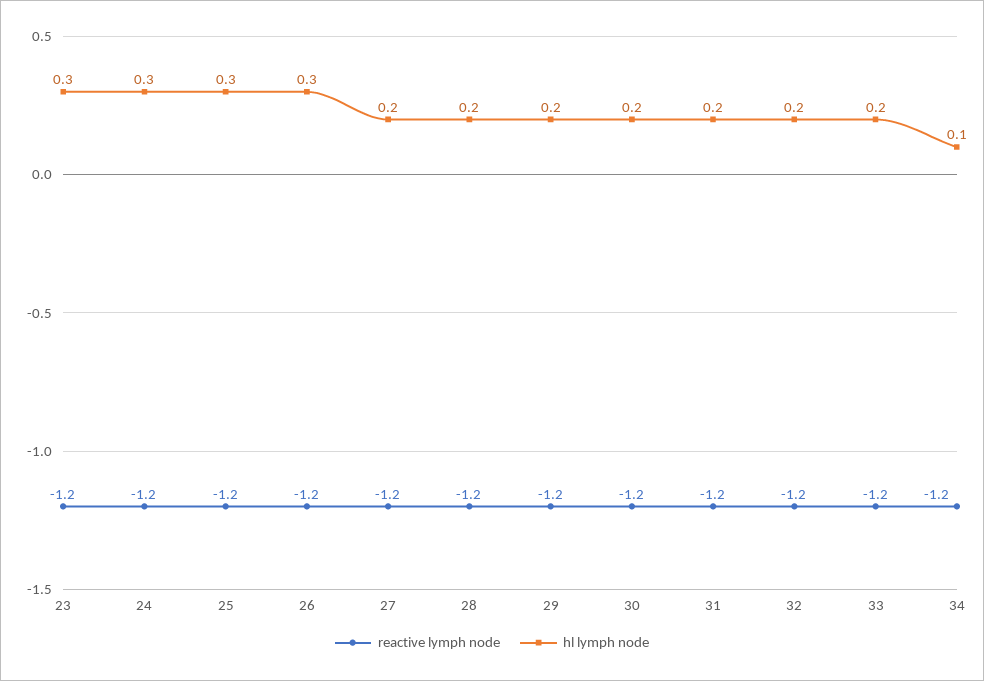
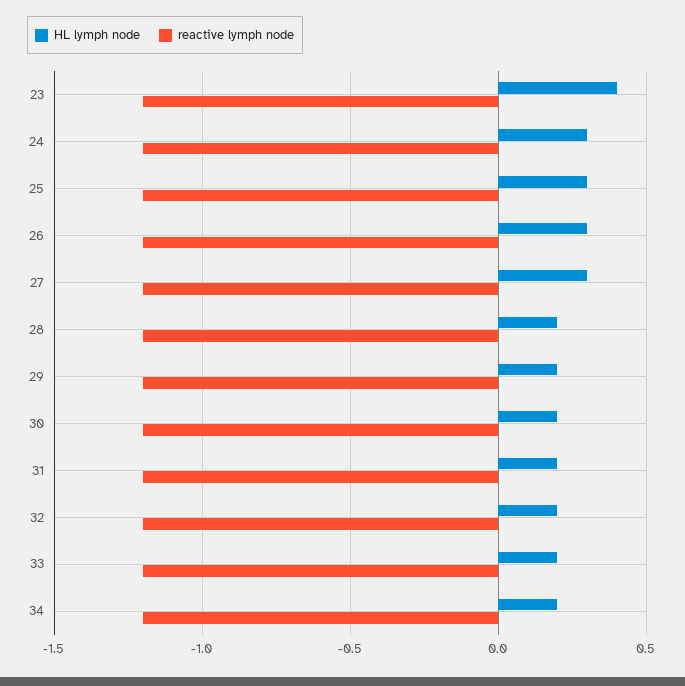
  {
    "reactive lymph node": {
      "23": -1.2,
      "24": -1.2,
      "25": -1.2,
      "26": -1.2,
      "27": -1.2,
      "28": -1.2,
      "29": -1.2,
      "30": -1.2,
      "31": -1.2,
      "32": -1.2,
      "33": -1.2,
      "34": -1.2
    },
    "hl lymph node": {
-     "23": 0.3,
+     "23": 0.4,
      "24": 0.3,
      "25": 0.3,
      "26": 0.3,
-     "27": 0.2,
+     "27": 0.3,
      "28": 0.2,
      "29": 0.2,
      "30": 0.2,
      "31": 0.2,
      "32": 0.2,
      "33": 0.2,
-     "34": 0.1
+     "34": 0.2
    }
  }

